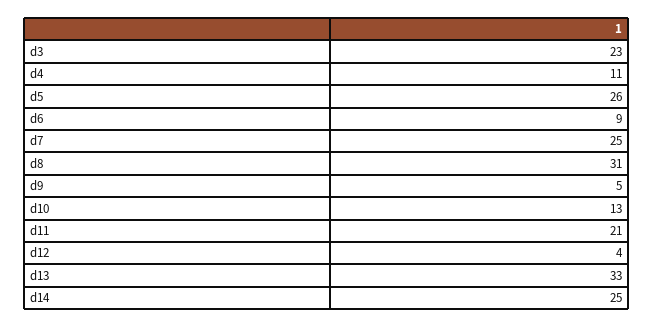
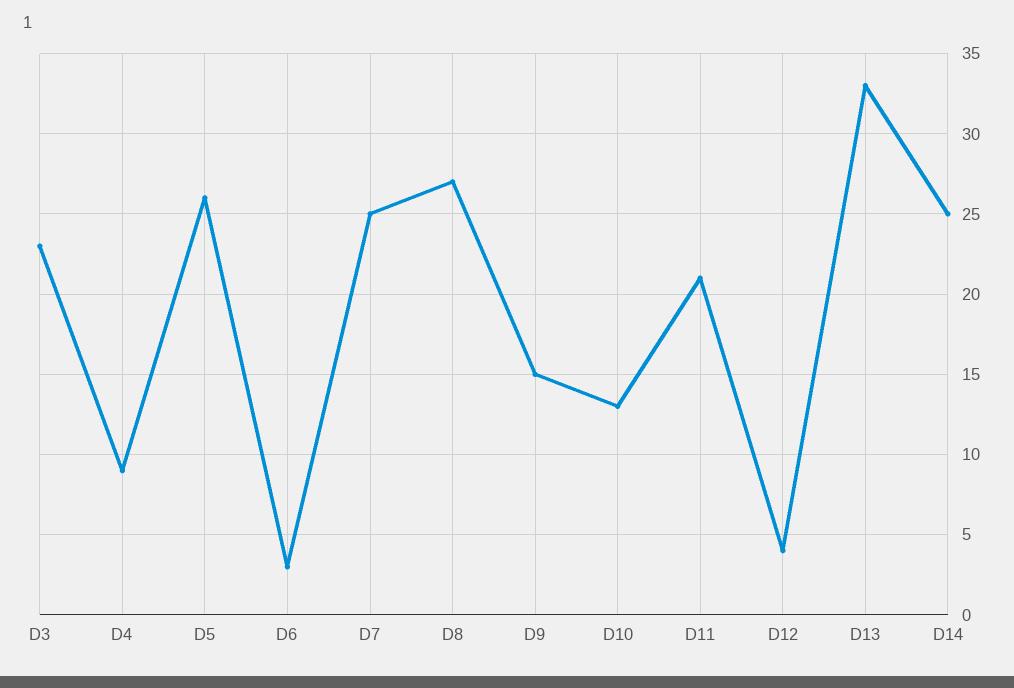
  {
    "d3": 23,
-   "d4": 11,
+   "d4": 9,
    "d5": 26,
-   "d6": 9,
+   "d6": 3,
    "d7": 25,
-   "d8": 31,
+   "d8": 27,
-   "d9": 5,
+   "d9": 15,
    "d10": 13,
    "d11": 21,
    "d12": 4,
    "d13": 33,
    "d14": 25
  }

